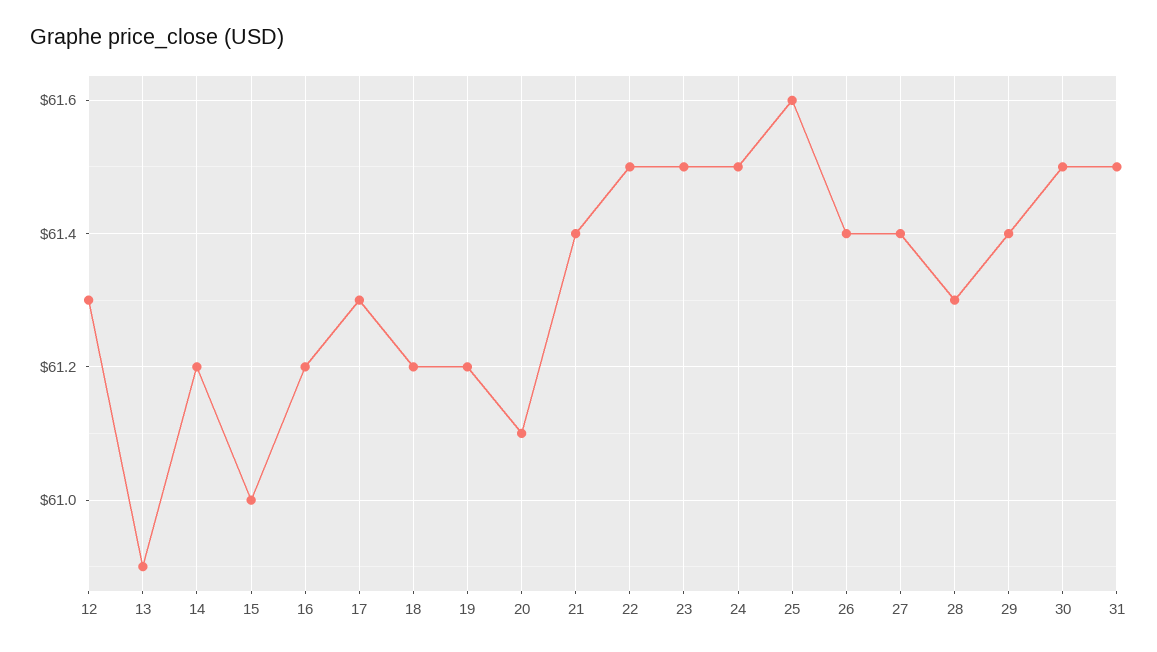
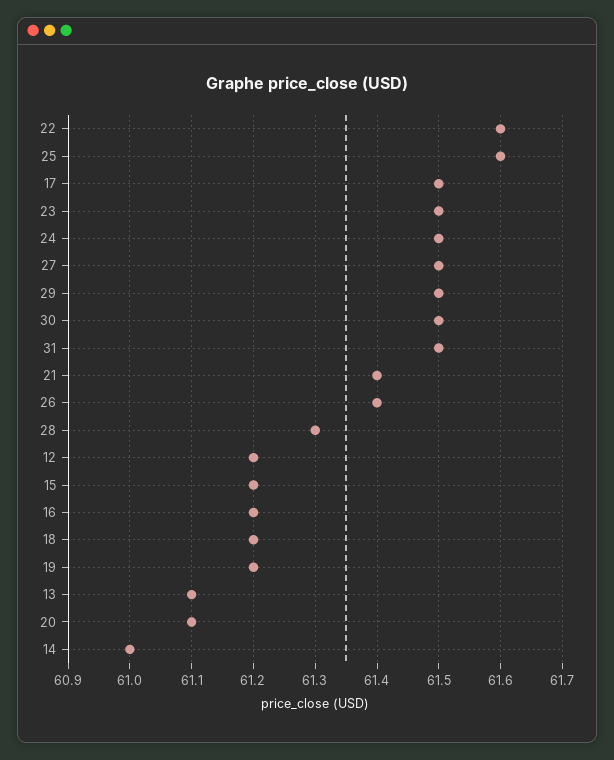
  {
-   "12": 61.3,
+   "12": 61.2,
-   "13": 60.9,
+   "13": 61.1,
-   "14": 61.2,
+   "14": 61,
-   "15": 61,
+   "15": 61.2,
    "16": 61.2,
-   "17": 61.3,
+   "17": 61.5,
    "18": 61.2,
    "19": 61.2,
    "20": 61.1,
    "21": 61.4,
-   "22": 61.5,
+   "22": 61.6,
    "23": 61.5,
    "24": 61.5,
    "25": 61.6,
    "26": 61.4,
-   "27": 61.4,
+   "27": 61.5,
    "28": 61.3,
-   "29": 61.4,
+   "29": 61.5,
    "30": 61.5,
    "31": 61.5
  }

